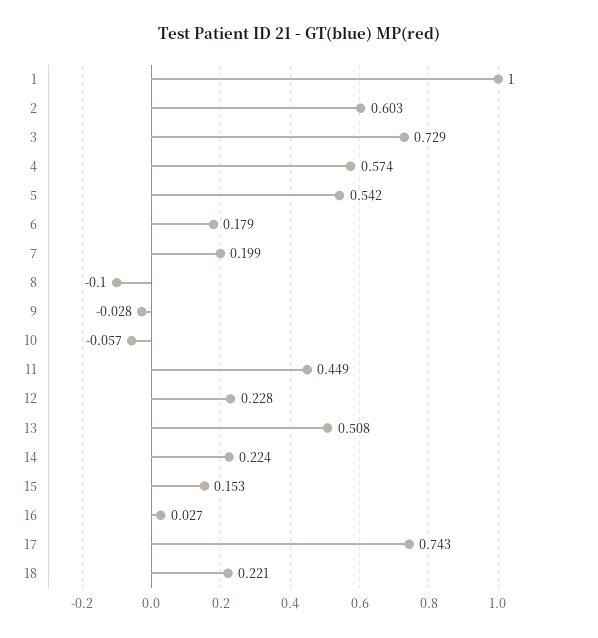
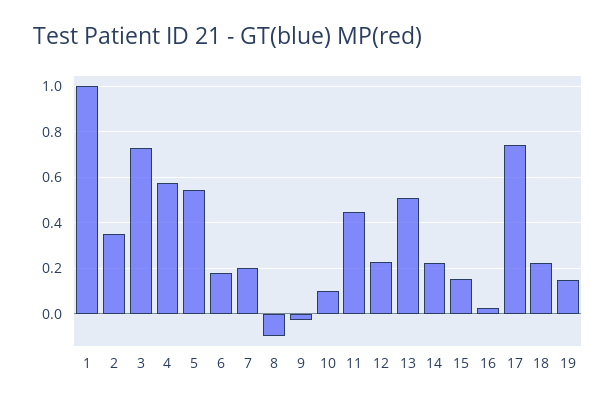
  {
    "1": 1,
-   "2": 0.603,
+   "2": 0.35,
    "3": 0.729,
    "4": 0.574,
    "5": 0.542,
    "6": 0.179,
    "7": 0.199,
    "8": -0.1,
    "9": -0.028,
-   "10": -0.057,
+   "10": 0.1,
    "11": 0.449,
    "12": 0.228,
    "13": 0.508,
    "14": 0.224,
    "15": 0.153,
    "16": 0.027,
    "17": 0.743,
-   "18": 0.221
+   "18": 0.221,
+   "19": 0.15
  }

